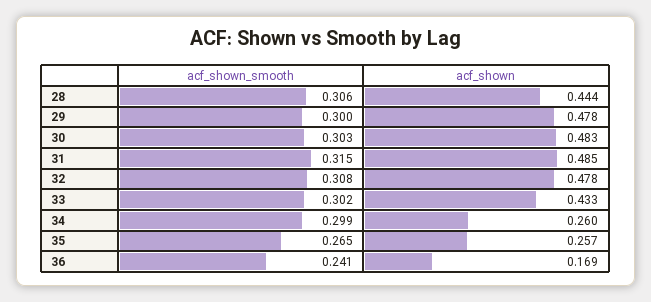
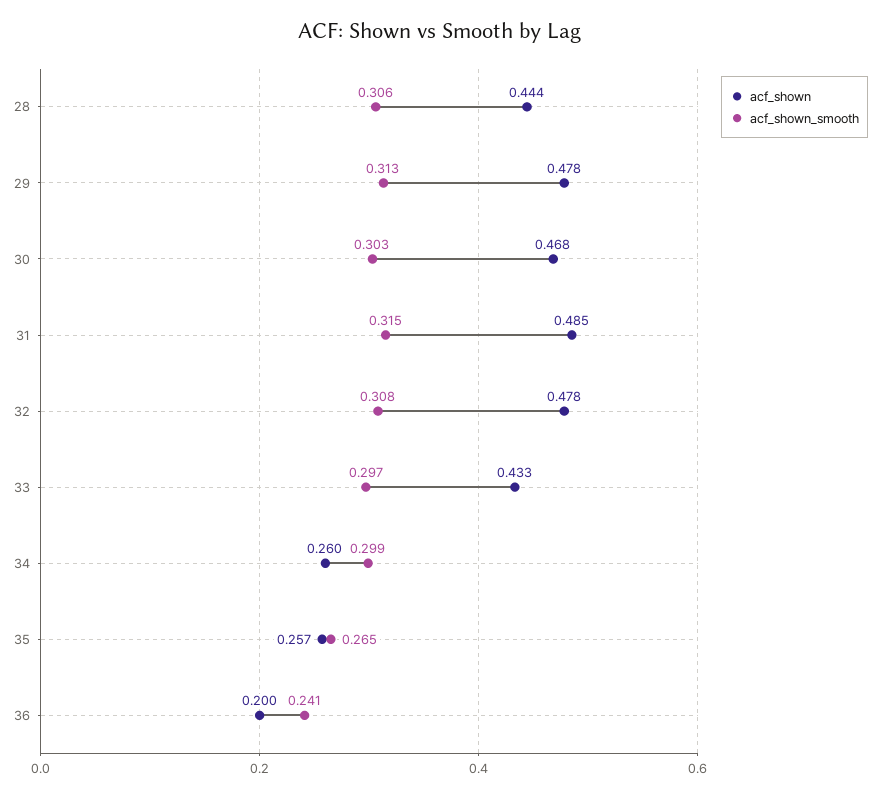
  {
    "acf_shown_smooth": {
      "28": 0.306,
-     "29": 0.3,
+     "29": 0.313,
      "30": 0.303,
      "31": 0.315,
      "32": 0.308,
-     "33": 0.302,
+     "33": 0.297,
      "34": 0.299,
      "35": 0.265,
      "36": 0.241
    },
    "acf_shown": {
      "28": 0.444,
      "29": 0.478,
-     "30": 0.483,
+     "30": 0.468,
      "31": 0.485,
      "32": 0.478,
      "33": 0.433,
      "34": 0.26,
      "35": 0.257,
-     "36": 0.169
+     "36": 0.2
    }
  }

